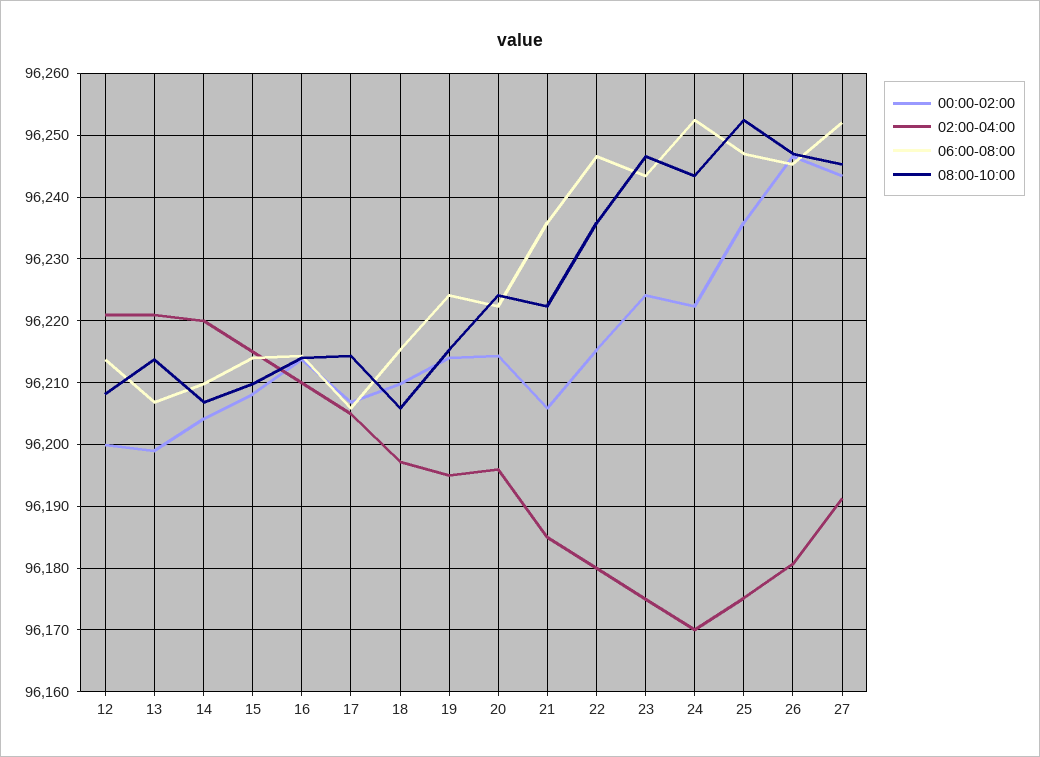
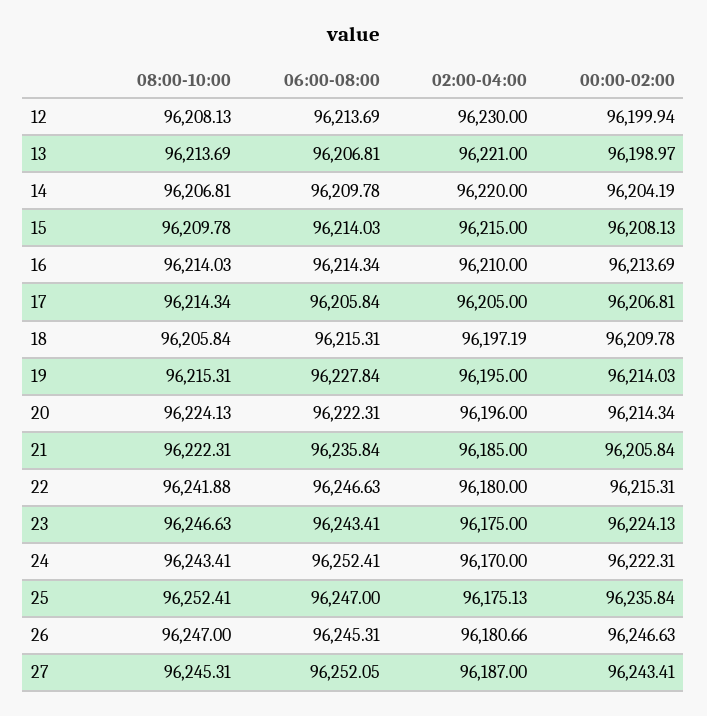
  {
    "00:00-02:00": {
      "12": 96199.94,
      "13": 96198.97,
      "14": 96204.19,
      "15": 96208.13,
      "16": 96213.69,
      "17": 96206.81,
      "18": 96209.78,
      "19": 96214.03,
      "20": 96214.34,
      "21": 96205.84,
      "22": 96215.31,
      "23": 96224.13,
      "24": 96222.31,
      "25": 96235.84,
      "26": 96246.63,
      "27": 96243.41
    },
    "02:00-04:00": {
-     "12": 96221,
+     "12": 96230,
      "13": 96221,
      "14": 96220,
      "15": 96215,
      "16": 96210,
      "17": 96205,
      "18": 96197.19,
      "19": 96195,
      "20": 96196,
      "21": 96185,
      "22": 96180,
      "23": 96175,
      "24": 96170,
      "25": 96175.13,
      "26": 96180.66,
-     "27": 96191
+     "27": 96187
    },
    "06:00-08:00": {
      "12": 96213.69,
      "13": 96206.81,
      "14": 96209.78,
      "15": 96214.03,
      "16": 96214.34,
      "17": 96205.84,
      "18": 96215.31,
-     "19": 96224,
+     "19": 96227.84,
      "20": 96222.31,
      "21": 96235.84,
      "22": 96246.63,
      "23": 96243.41,
      "24": 96252.41,
      "25": 96247,
      "26": 96245.31,
      "27": 96252.05
    },
    "08:00-10:00": {
      "12": 96208.13,
      "13": 96213.69,
      "14": 96206.81,
      "15": 96209.78,
      "16": 96214.03,
      "17": 96214.34,
      "18": 96205.84,
      "19": 96215.31,
      "20": 96224.13,
      "21": 96222.31,
-     "22": 96236,
+     "22": 96241.88,
      "23": 96246.63,
      "24": 96243.41,
      "25": 96252.41,
      "26": 96247,
      "27": 96245.31
    }
  }

